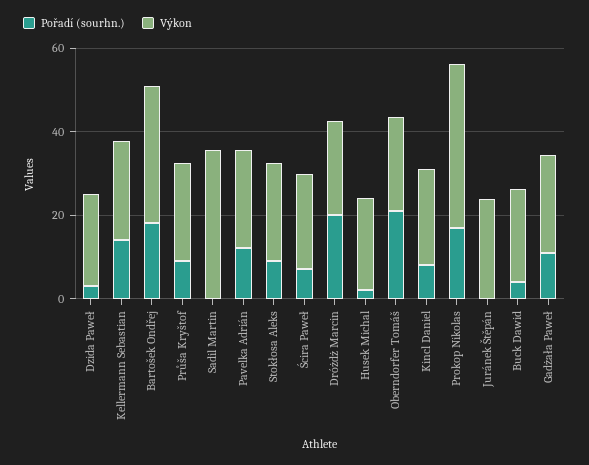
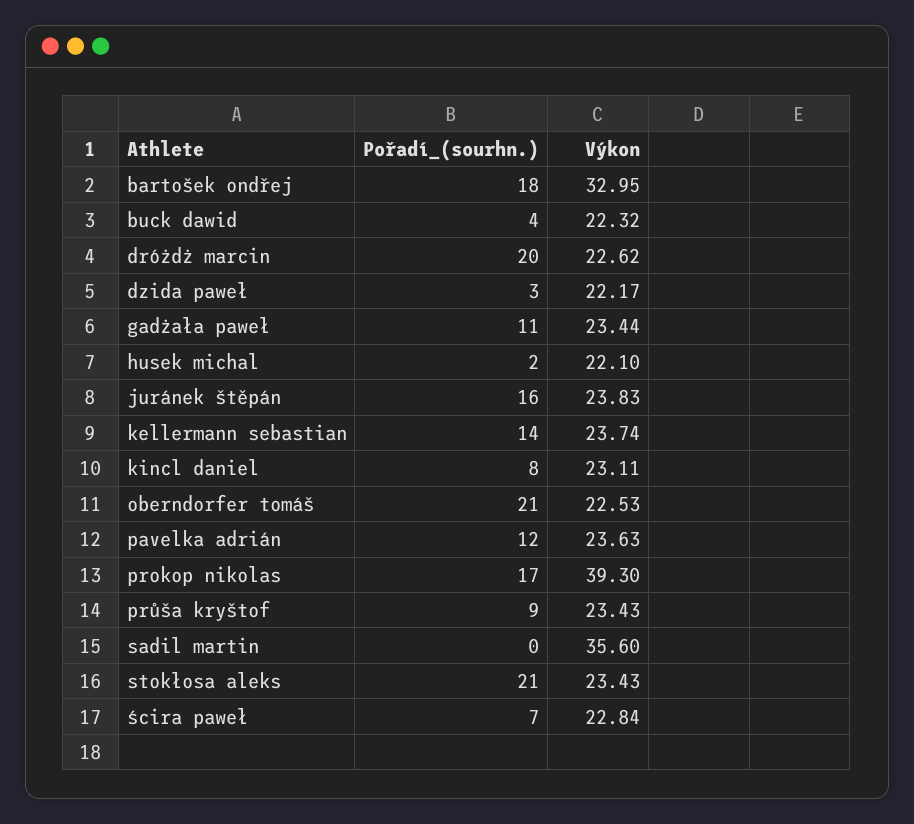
  {
    "Pořadí (sourhn.)": {
      "Dzida Paweł": 3,
      "Kellermann Sebastian": 14,
      "Bartošek Ondřej": 18,
      "Průša Kryštof": 9,
      "Sadil Martin": 0,
      "Pavelka Adrián": 12,
-     "Stokłosa Aleks": 10,
+     "Stokłosa Aleks": 21,
      "Ścira Paweł": 7,
      "Dróżdż Marcin": 20,
      "Husek Michal": 2,
      "Oberndorfer Tomáš": 21,
      "Kincl Daniel": 8,
      "Prokop Nikolas": 17,
-     "Juránek Štěpán": 0,
+     "Juránek Štěpán": 16,
      "Buck Dawid": 4,
      "Gadżała Paweł": 11
    },
    "Výkon": {
      "Dzida Paweł": 22.17,
      "Kellermann Sebastian": 23.74,
      "Bartošek Ondřej": 32.95,
      "Průša Kryštof": 23.43,
      "Sadil Martin": 35.6,
      "Pavelka Adrián": 23.63,
      "Stokłosa Aleks": 23.43,
      "Ścira Paweł": 22.84,
      "Dróżdż Marcin": 22.62,
      "Husek Michal": 22.1,
      "Oberndorfer Tomáš": 22.53,
      "Kincl Daniel": 23.11,
      "Prokop Nikolas": 39.3,
      "Juránek Štěpán": 23.83,
      "Buck Dawid": 22.32,
      "Gadżała Paweł": 23.44
    }
  }

